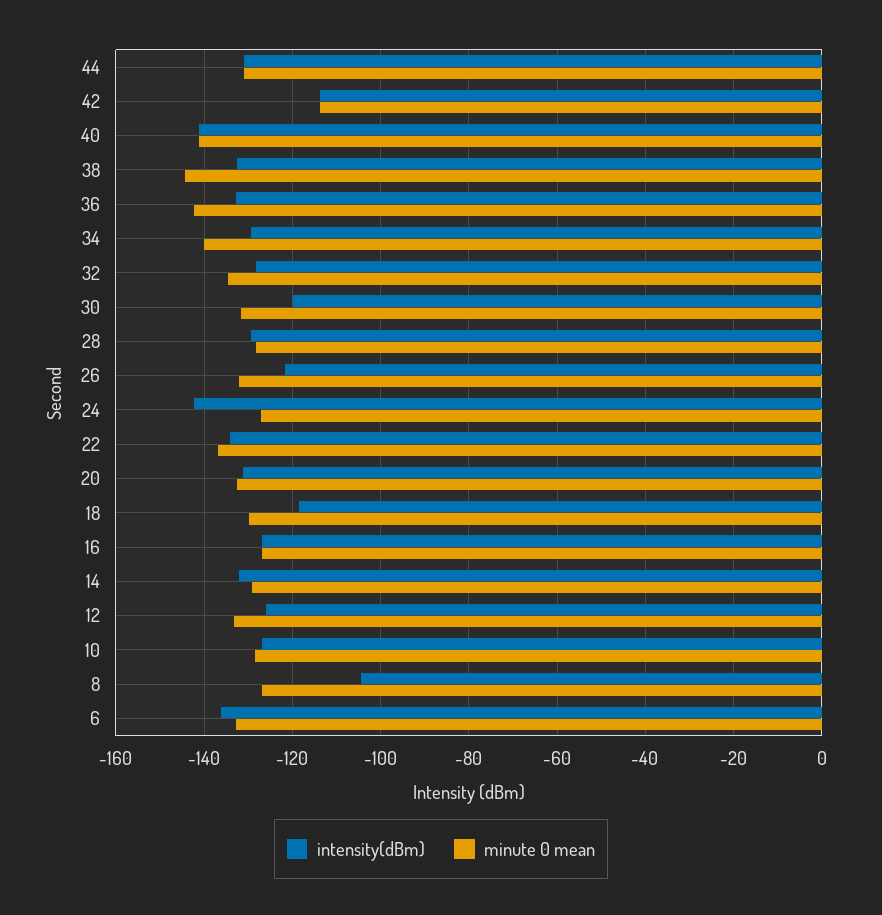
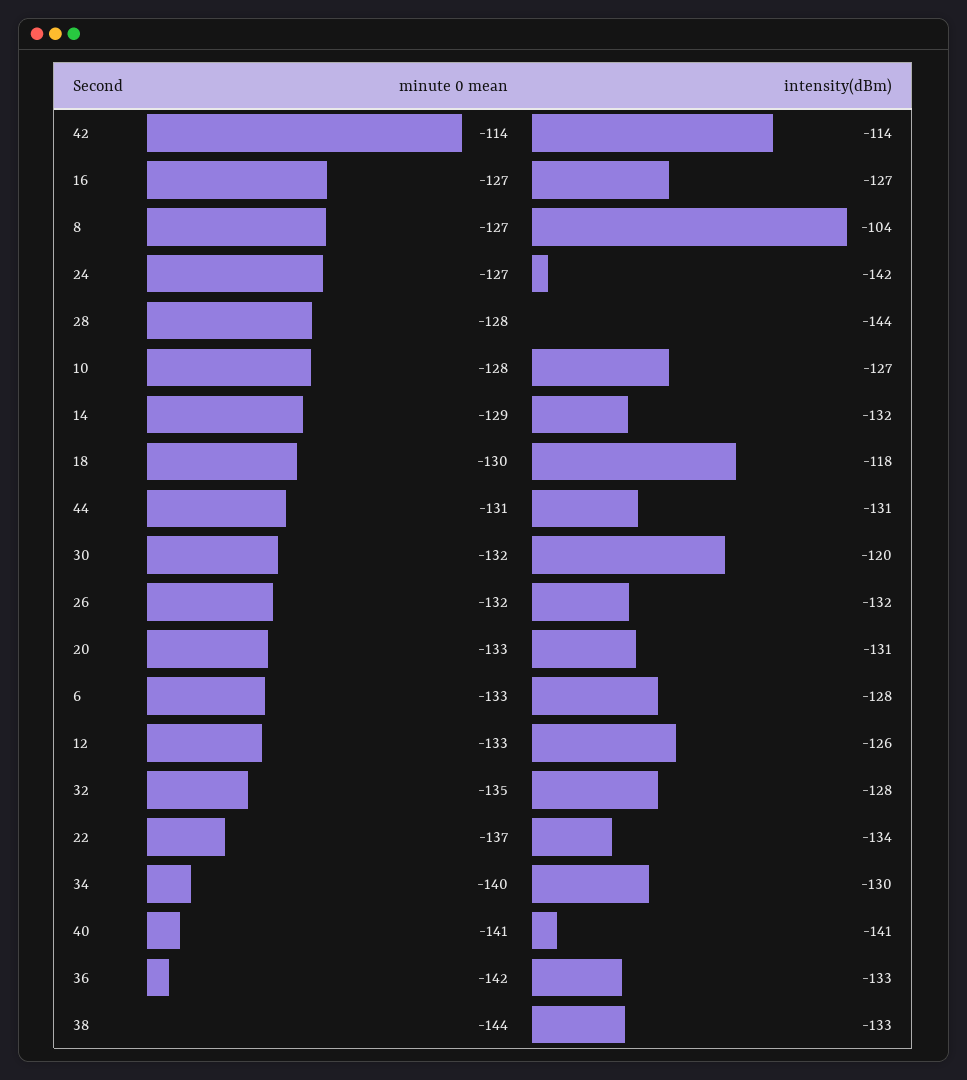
  {
    "intensity(dBm)": {
      "44": -131,
      "42": -114,
      "40": -141,
      "38": -133,
      "36": -133,
      "34": -130,
      "32": -128,
      "30": -120,
-     "28": -130,
+     "28": -144,
-     "26": -122,
+     "26": -132,
      "24": -142,
      "22": -134,
      "20": -131,
      "18": -118,
      "16": -127,
      "14": -132,
      "12": -126,
      "10": -127,
      "8": -104,
-     "6": -136
+     "6": -128
    },
    "minute 0 mean": {
      "44": -131,
      "42": -114,
      "40": -141,
      "38": -144,
      "36": -142,
      "34": -140,
      "32": -135,
      "30": -132,
      "28": -128,
      "26": -132,
      "24": -127,
      "22": -137,
      "20": -133,
      "18": -130,
      "16": -127,
      "14": -129,
      "12": -133,
      "10": -128,
      "8": -127,
      "6": -133
    }
  }

